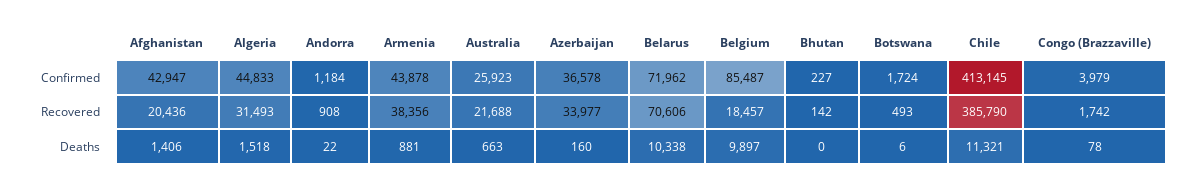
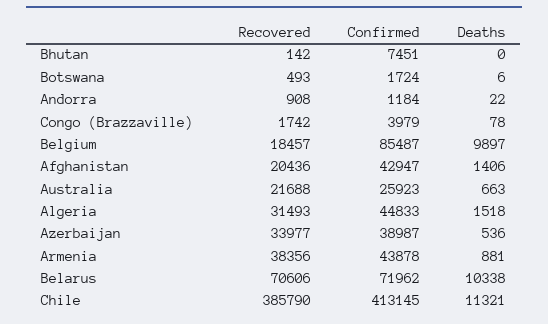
  {
    "Afghanistan": {
      "Confirmed": 42947,
      "Recovered": 20436,
      "Deaths": 1406
    },
    "Algeria": {
      "Confirmed": 44833,
      "Recovered": 31493,
      "Deaths": 1518
    },
    "Andorra": {
      "Confirmed": 1184,
      "Recovered": 908,
      "Deaths": 22
    },
    "Armenia": {
      "Confirmed": 43878,
      "Recovered": 38356,
      "Deaths": 881
    },
    "Australia": {
      "Confirmed": 25923,
      "Recovered": 21688,
      "Deaths": 663
    },
    "Azerbaijan": {
-     "Confirmed": 36578,
+     "Confirmed": 38987,
      "Recovered": 33977,
-     "Deaths": 160
+     "Deaths": 536
    },
    "Belarus": {
      "Confirmed": 71962,
      "Recovered": 70606,
      "Deaths": 10338
    },
    "Belgium": {
      "Confirmed": 85487,
      "Recovered": 18457,
      "Deaths": 9897
    },
    "Bhutan": {
-     "Confirmed": 227,
+     "Confirmed": 7451,
      "Recovered": 142,
      "Deaths": 0
    },
    "Botswana": {
      "Confirmed": 1724,
      "Recovered": 493,
      "Deaths": 6
    },
    "Chile": {
      "Confirmed": 413145,
      "Recovered": 385790,
      "Deaths": 11321
    },
    "Congo (Brazzaville)": {
      "Confirmed": 3979,
      "Recovered": 1742,
      "Deaths": 78
    }
  }

